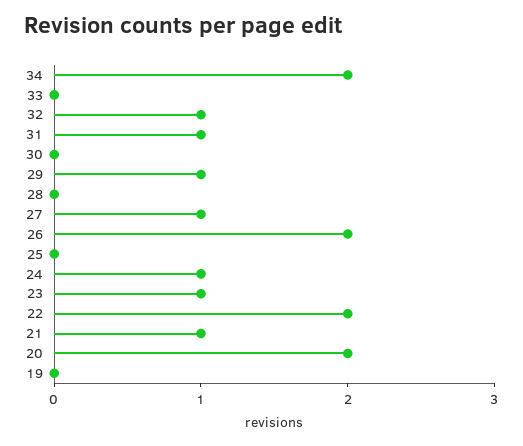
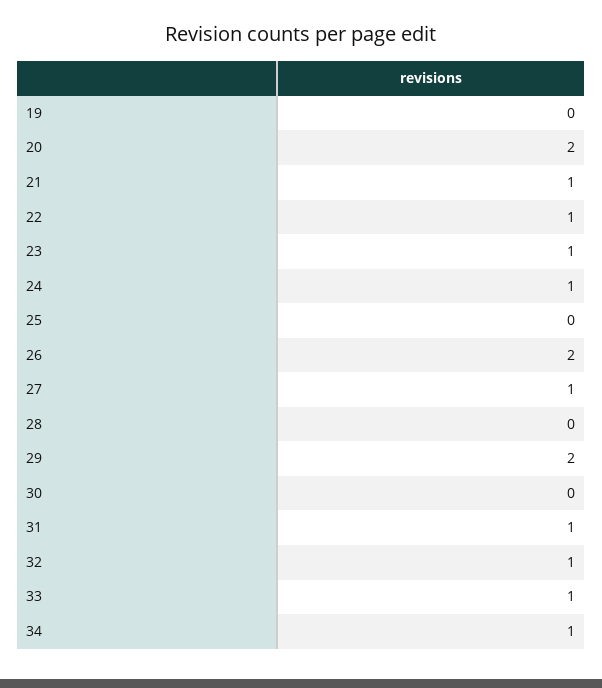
  {
-   "34": 2,
+   "34": 1,
-   "33": 0,
+   "33": 1,
    "32": 1,
    "31": 1,
    "30": 0,
-   "29": 1,
+   "29": 2,
    "28": 0,
    "27": 1,
    "26": 2,
    "25": 0,
    "24": 1,
    "23": 1,
-   "22": 2,
+   "22": 1,
    "21": 1,
    "20": 2,
    "19": 0
  }

